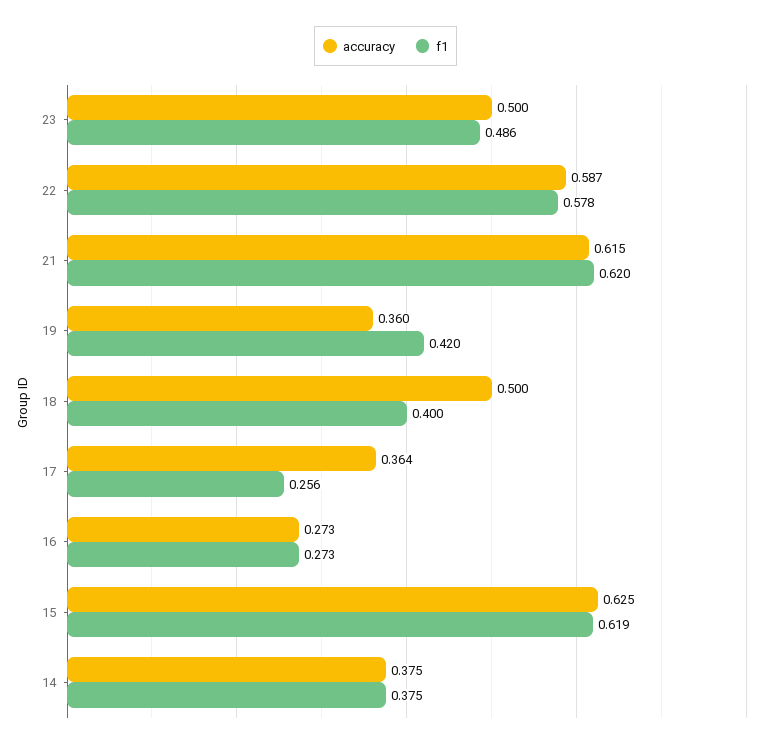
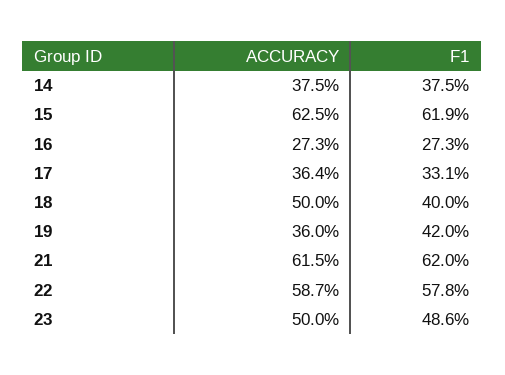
  {
    "accuracy": {
      "23": 0.5,
      "22": 0.587,
      "21": 0.615,
      "19": 0.36,
      "18": 0.5,
      "17": 0.364,
      "16": 0.273,
      "15": 0.625,
      "14": 0.375
    },
    "f1": {
      "23": 0.486,
      "22": 0.578,
      "21": 0.62,
      "19": 0.42,
      "18": 0.4,
-     "17": 0.256,
+     "17": 0.331,
      "16": 0.273,
      "15": 0.619,
      "14": 0.375
    }
  }

